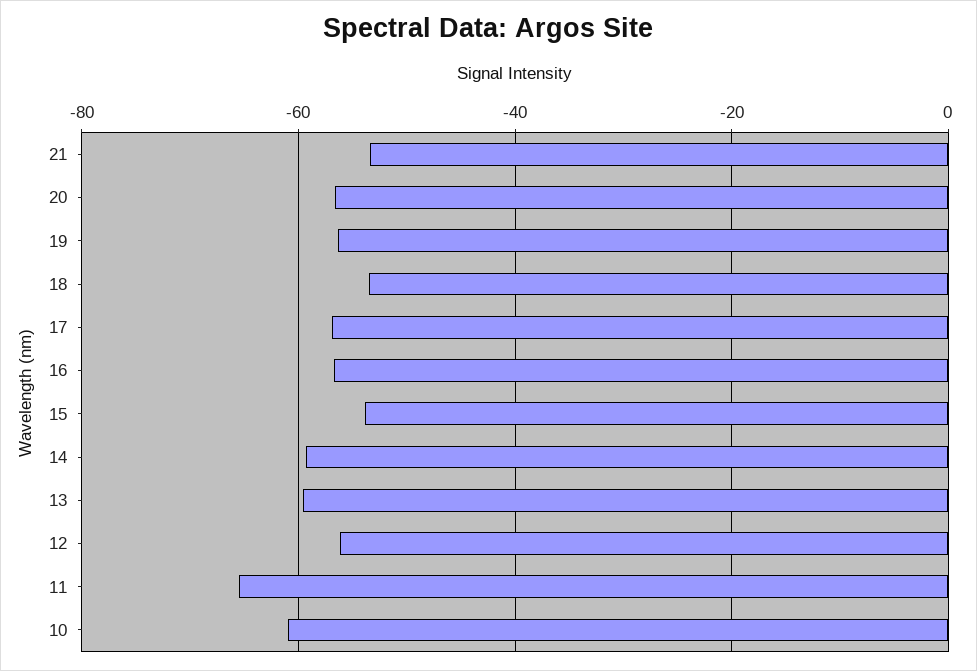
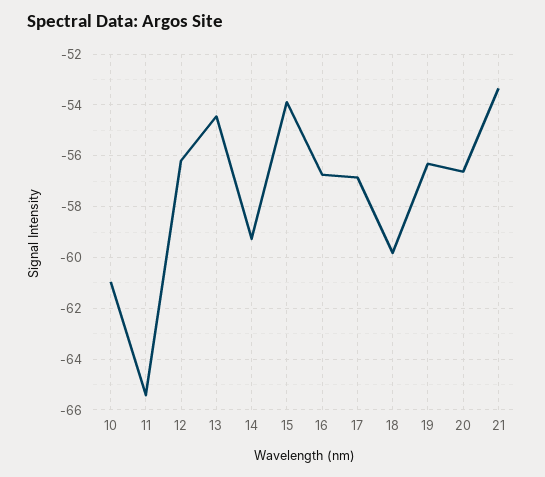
  {
    "21": -53.25,
    "20": -56.5,
    "19": -56.25,
-   "18": -54,
+   "18": -59.75,
    "17": -56.75,
    "16": -56.75,
    "15": -54,
    "14": -59.25,
-   "13": -60,
+   "13": -54.5,
    "12": -56.25,
    "11": -65.5,
    "10": -61
  }

